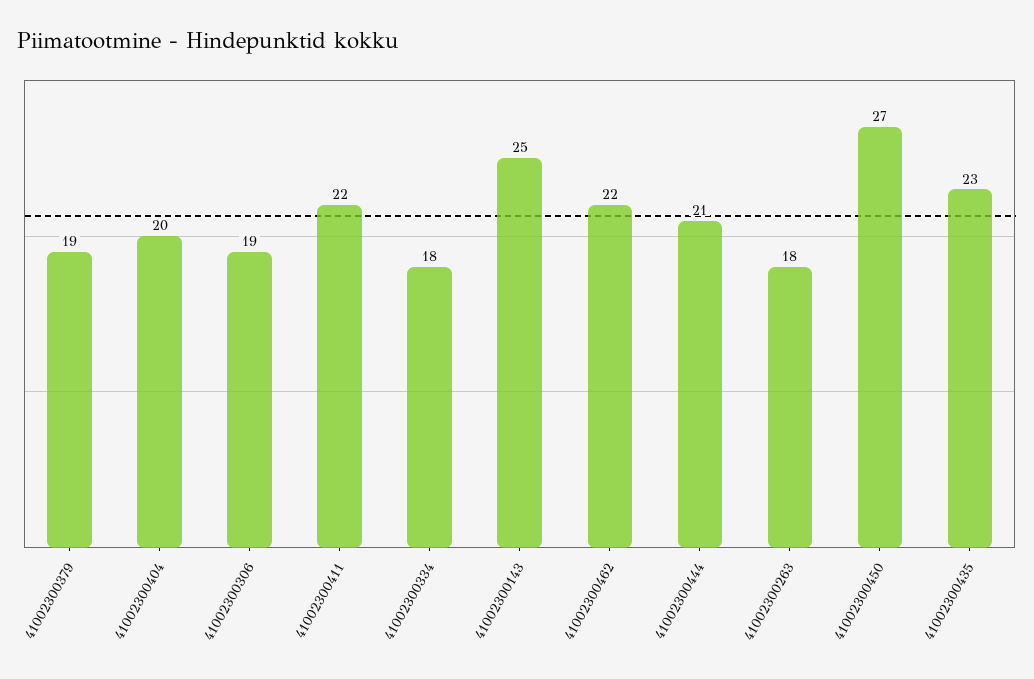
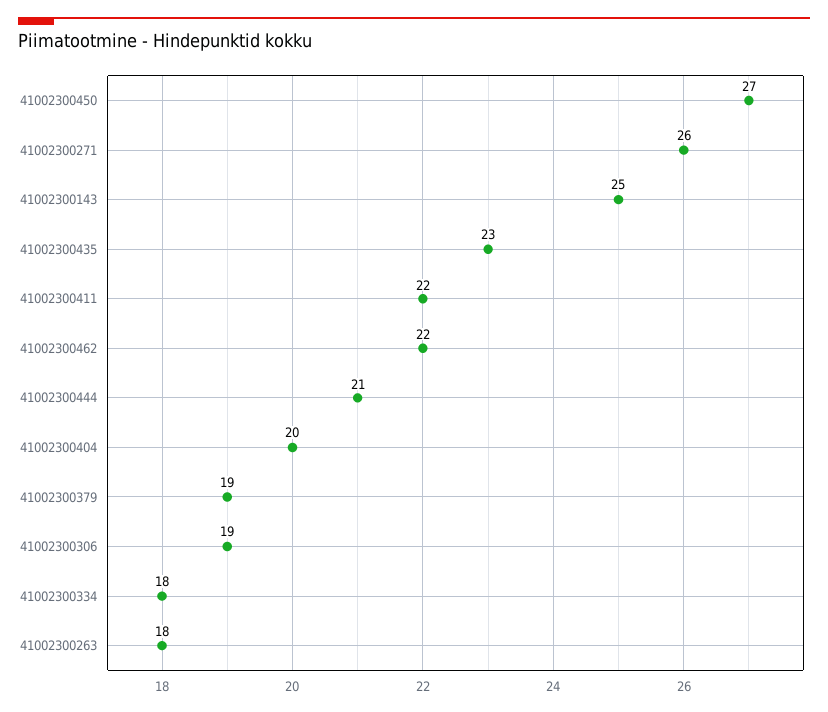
  {
    "41002300379": 19,
    "41002300404": 20,
    "41002300306": 19,
    "41002300411": 22,
    "41002300334": 18,
    "41002300143": 25,
    "41002300462": 22,
    "41002300444": 21,
    "41002300263": 18,
    "41002300450": 27,
-   "41002300435": 23
+   "41002300435": 23,
+   "41002300271": 26
  }

